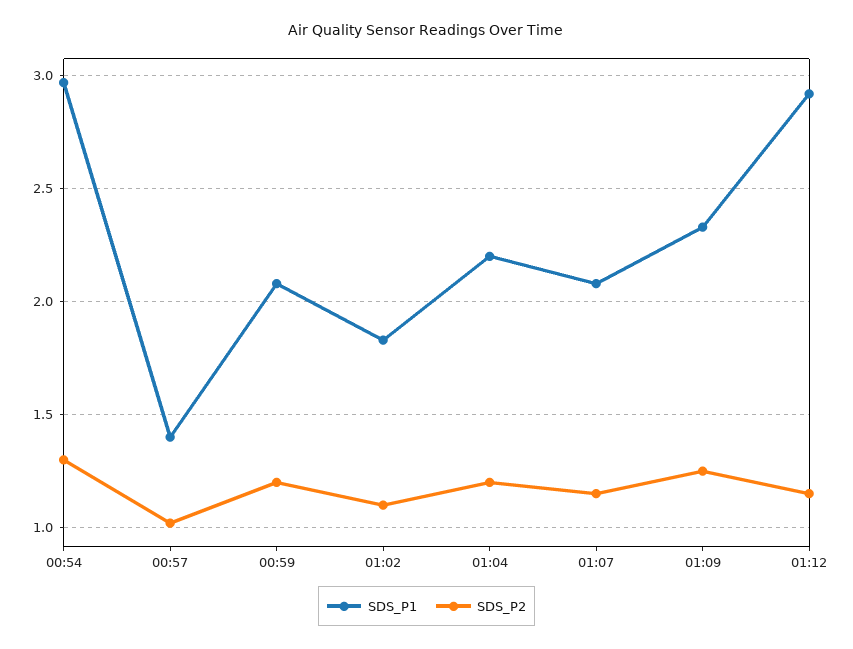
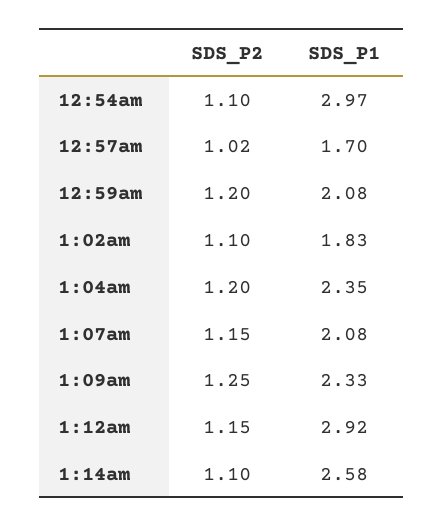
  {
    "SDS_P1": {
      "00:54": 2.97,
-     "00:57": 1.4,
+     "00:57": 1.7,
      "00:59": 2.08,
      "01:02": 1.83,
-     "01:04": 2.2,
+     "01:04": 2.35,
      "01:07": 2.08,
      "01:09": 2.33,
-     "01:12": 2.92
+     "01:12": 2.92,
+     "1:14am": 2.58
    },
    "SDS_P2": {
-     "00:54": 1.3,
+     "00:54": 1.1,
      "00:57": 1.02,
      "00:59": 1.2,
      "01:02": 1.1,
      "01:04": 1.2,
      "01:07": 1.15,
      "01:09": 1.25,
-     "01:12": 1.15
+     "01:12": 1.15,
+     "1:14am": 1.1
    }
  }

